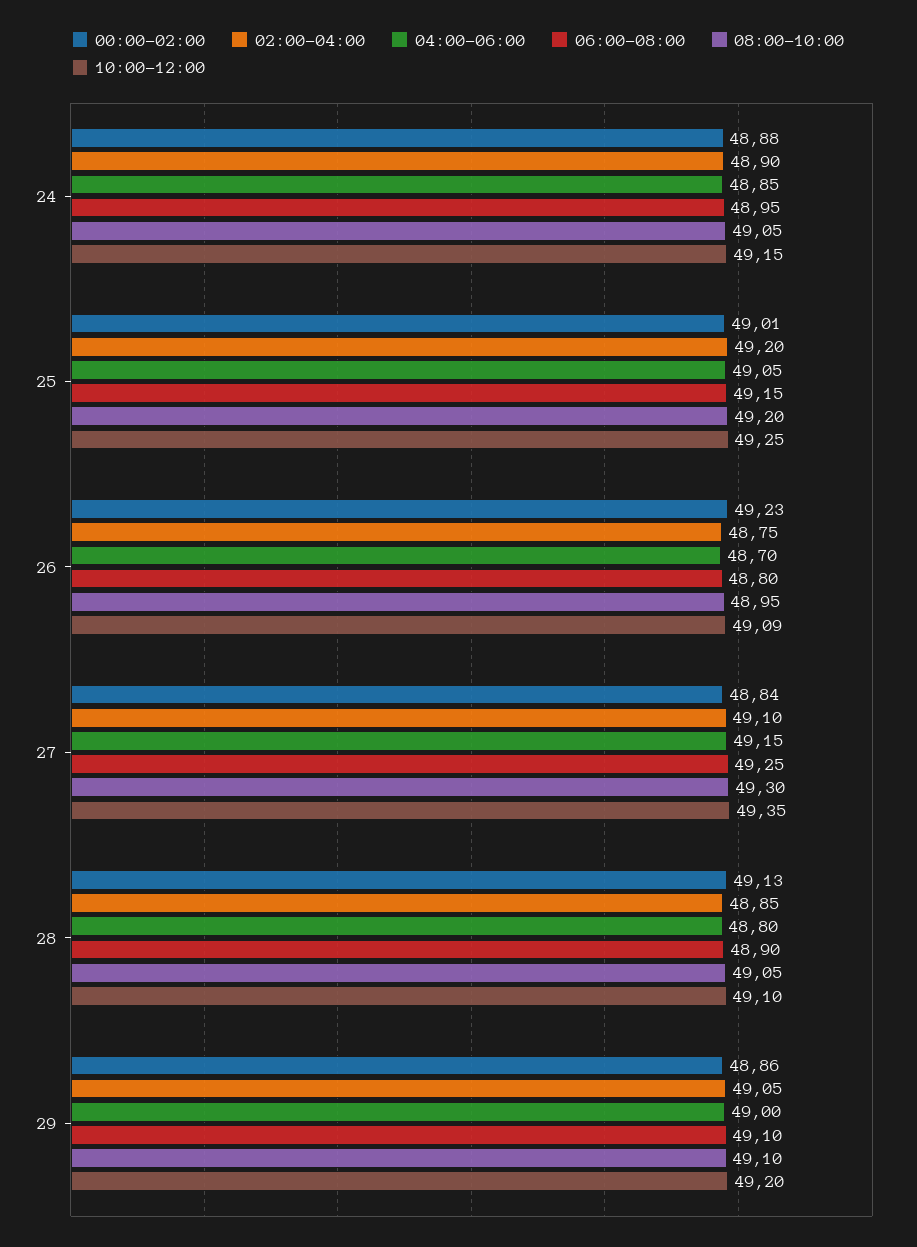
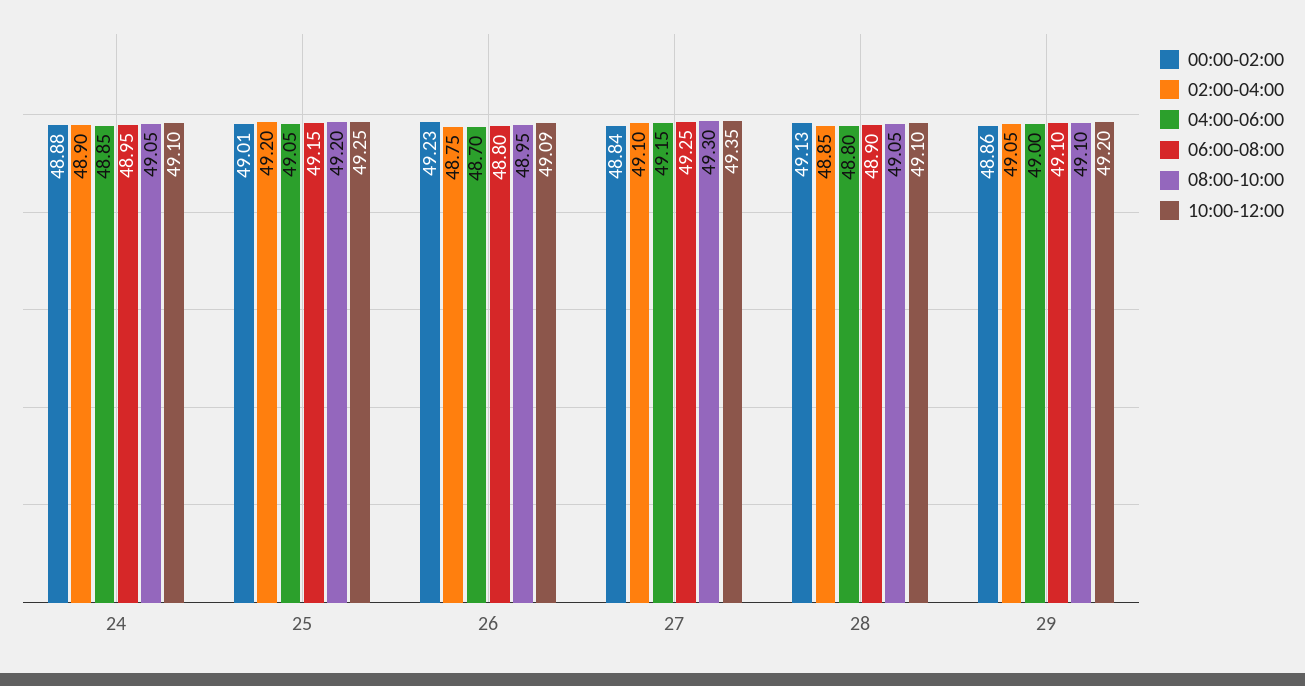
  {
    "00:00-02:00": {
      "24": 48.88,
      "25": 49.01,
      "26": 49.23,
      "27": 48.84,
      "28": 49.13,
      "29": 48.86
    },
    "02:00-04:00": {
      "24": 48.9,
      "25": 49.2,
      "26": 48.75,
      "27": 49.1,
      "28": 48.85,
      "29": 49.05
    },
    "04:00-06:00": {
      "24": 48.85,
      "25": 49.05,
      "26": 48.7,
      "27": 49.15,
      "28": 48.8,
      "29": 49
    },
    "06:00-08:00": {
      "24": 48.95,
      "25": 49.15,
      "26": 48.8,
      "27": 49.25,
      "28": 48.9,
      "29": 49.1
    },
    "08:00-10:00": {
      "24": 49.05,
      "25": 49.2,
      "26": 48.95,
      "27": 49.3,
      "28": 49.05,
      "29": 49.1
    },
    "10:00-12:00": {
-     "24": 49.15,
+     "24": 49.1,
      "25": 49.25,
      "26": 49.09,
      "27": 49.35,
      "28": 49.1,
      "29": 49.2
    }
  }

